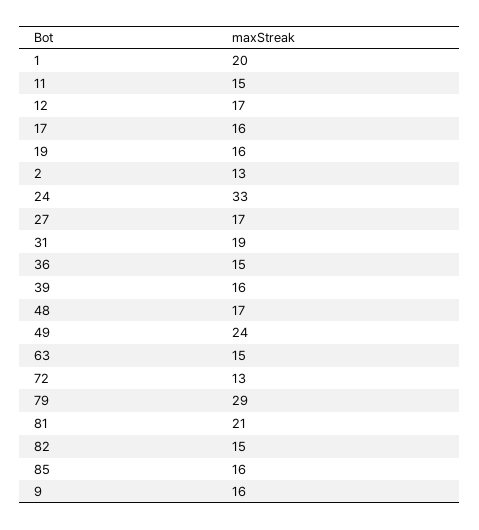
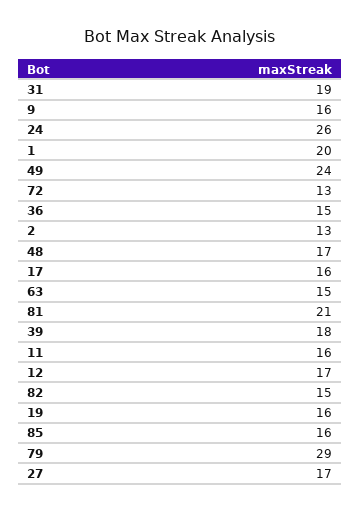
  {
    "1": 20,
-   "11": 15,
+   "11": 16,
    "12": 17,
    "17": 16,
    "19": 16,
    "2": 13,
-   "24": 33,
+   "24": 26,
    "27": 17,
    "31": 19,
    "36": 15,
-   "39": 16,
+   "39": 18,
    "48": 17,
    "49": 24,
    "63": 15,
    "72": 13,
    "79": 29,
    "81": 21,
    "82": 15,
    "85": 16,
    "9": 16
  }

